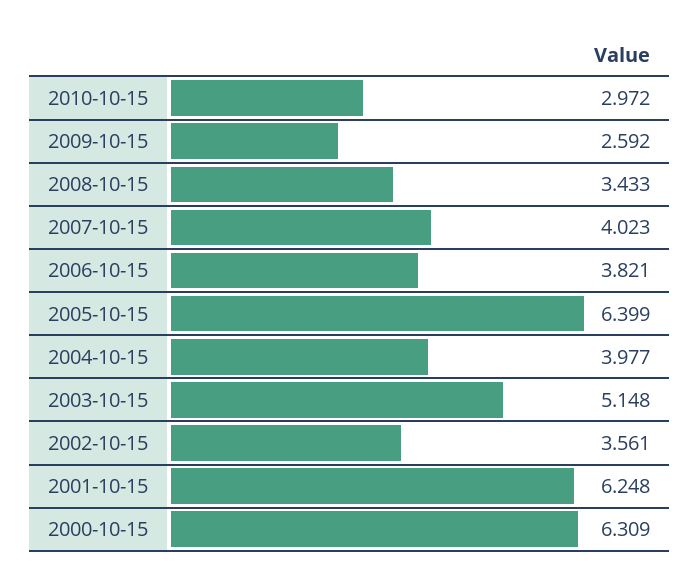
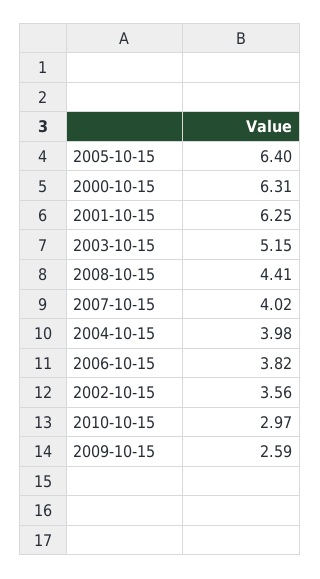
  {
    "2010-10-15": 2.972,
    "2009-10-15": 2.592,
-   "2008-10-15": 3.433,
+   "2008-10-15": 4.41,
    "2007-10-15": 4.023,
    "2006-10-15": 3.821,
    "2005-10-15": 6.399,
    "2004-10-15": 3.977,
    "2003-10-15": 5.148,
    "2002-10-15": 3.561,
    "2001-10-15": 6.248,
    "2000-10-15": 6.309
  }

